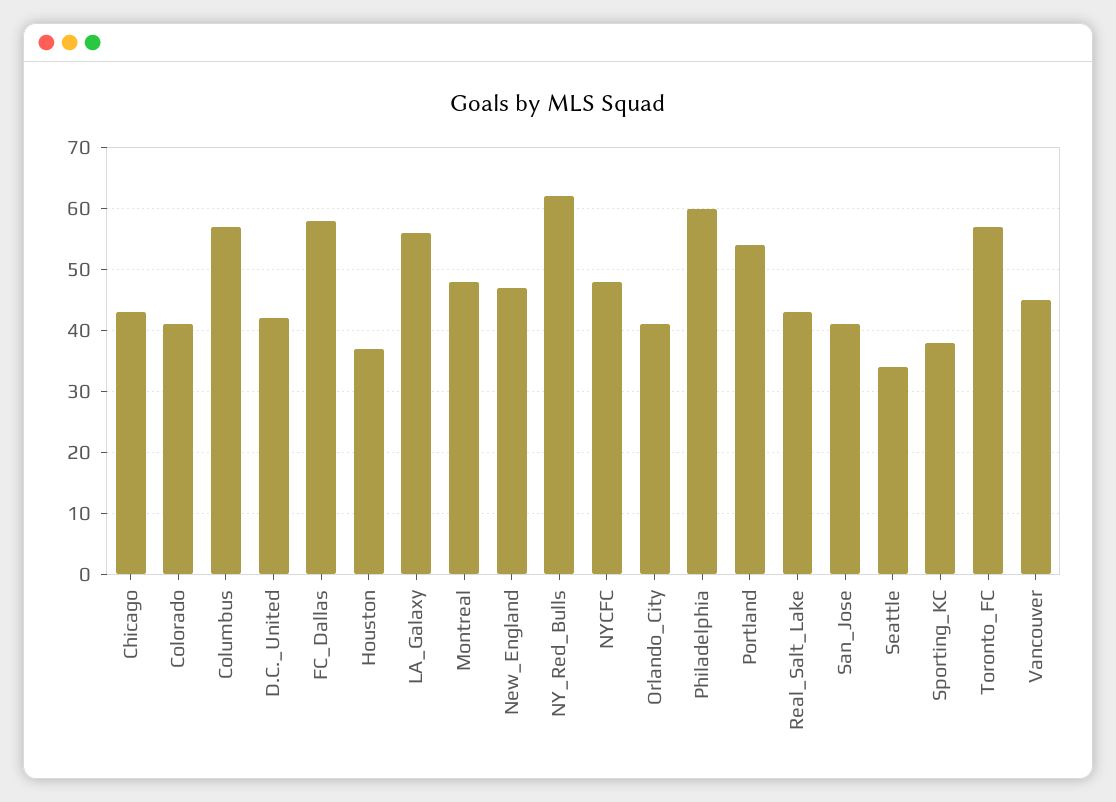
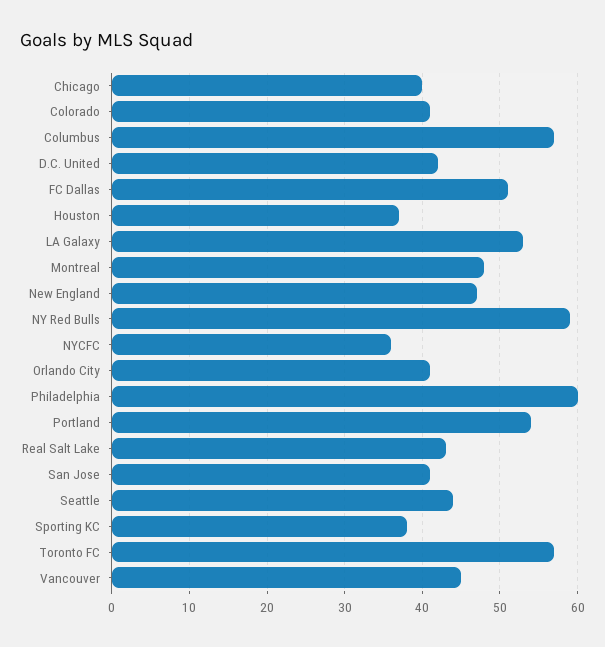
  {
-   "Chicago": 43,
+   "Chicago": 40,
    "Colorado": 41,
    "Columbus": 57,
    "D.C._United": 42,
-   "FC_Dallas": 58,
+   "FC_Dallas": 51,
    "Houston": 37,
-   "LA_Galaxy": 56,
+   "LA_Galaxy": 53,
    "Montreal": 48,
    "New_England": 47,
-   "NY_Red_Bulls": 62,
+   "NY_Red_Bulls": 59,
-   "NYCFC": 48,
+   "NYCFC": 36,
    "Orlando_City": 41,
    "Philadelphia": 60,
    "Portland": 54,
    "Real_Salt_Lake": 43,
    "San_Jose": 41,
-   "Seattle": 34,
+   "Seattle": 44,
    "Sporting_KC": 38,
    "Toronto_FC": 57,
    "Vancouver": 45
  }

